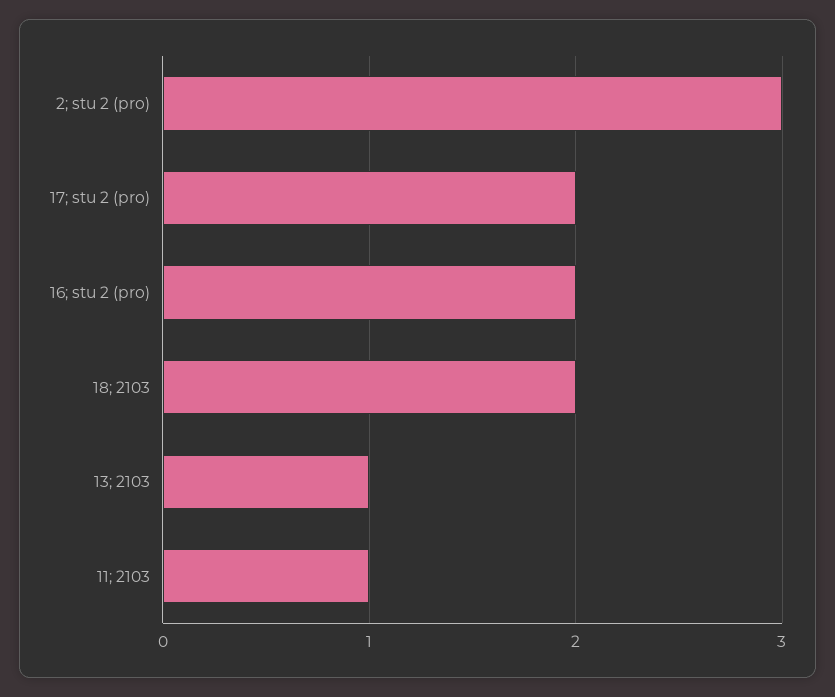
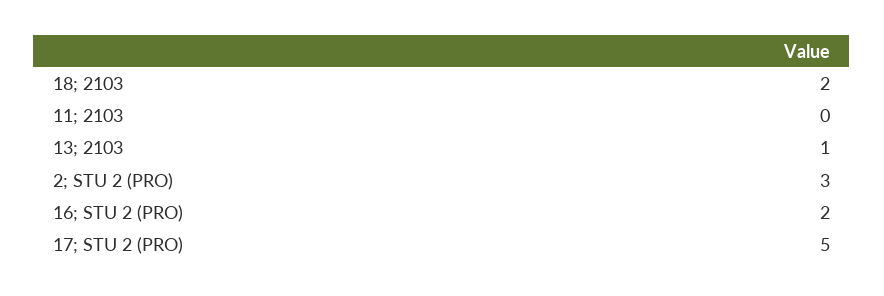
  {
    "2; stu 2 (pro)": 3,
-   "17; stu 2 (pro)": 2,
+   "17; stu 2 (pro)": 5,
    "16; stu 2 (pro)": 2,
    "18; 2103": 2,
    "13; 2103": 1,
-   "11; 2103": 1
+   "11; 2103": 0
  }

